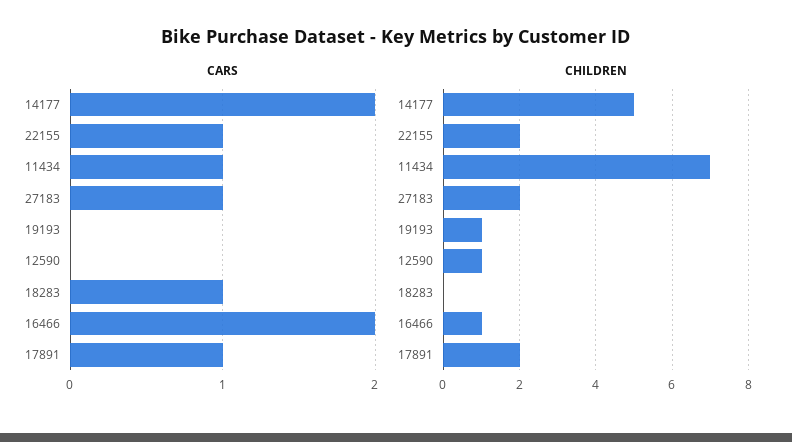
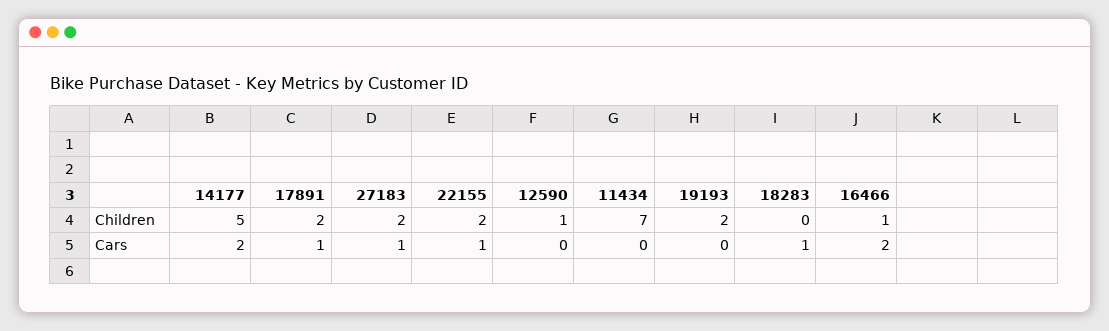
  {
    "CARS": {
      "14177": 2,
      "22155": 1,
-     "11434": 1,
+     "11434": 0,
      "27183": 1,
      "19193": 0,
      "12590": 0,
      "18283": 1,
      "16466": 2,
      "17891": 1
    },
    "CHILDREN": {
      "14177": 5,
      "22155": 2,
      "11434": 7,
      "27183": 2,
-     "19193": 1,
+     "19193": 2,
      "12590": 1,
      "18283": 0,
      "16466": 1,
      "17891": 2
    }
  }

